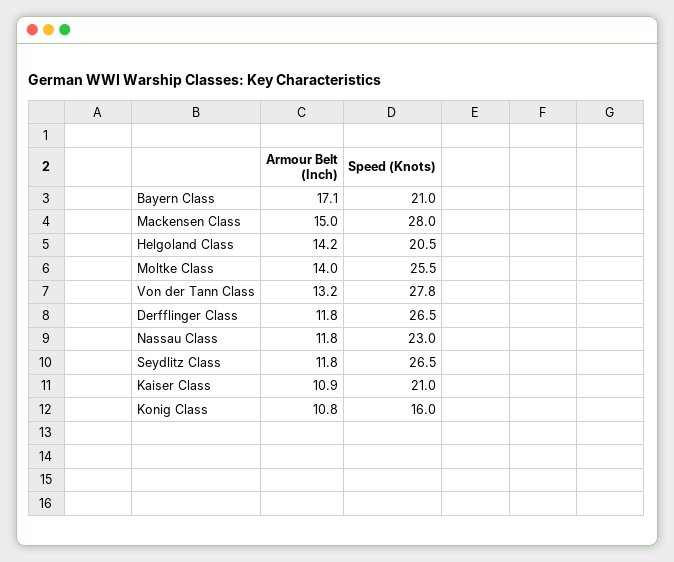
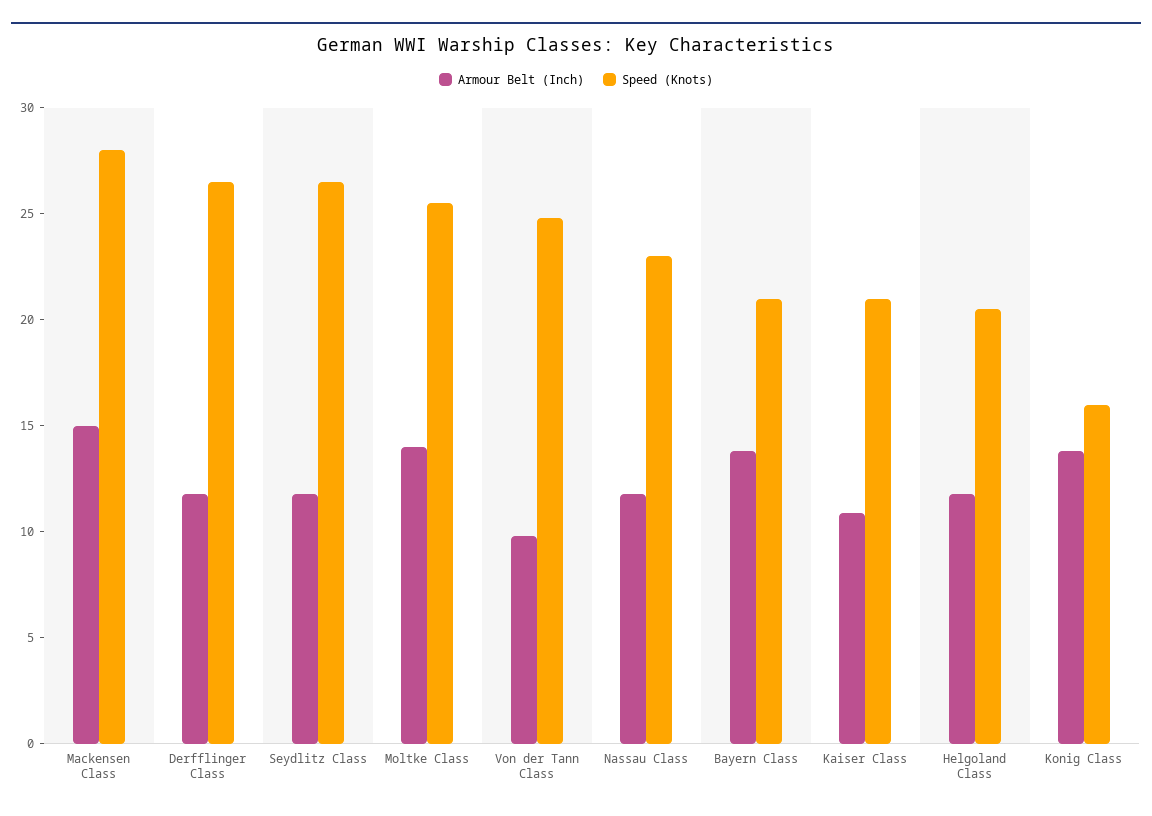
  {
    "Armour Belt (Inch)": {
-     "Bayern Class": 17.1,
+     "Bayern Class": 14,
      "Mackensen Class": 15,
-     "Helgoland Class": 14.2,
+     "Helgoland Class": 12,
      "Moltke Class": 14,
-     "Von der Tann Class": 13.2,
+     "Von der Tann Class": 10,
      "Derfflinger Class": 11.8,
      "Nassau Class": 11.8,
      "Seydlitz Class": 11.8,
      "Kaiser Class": 10.9,
-     "Konig Class": 10.8
+     "Konig Class": 14
    },
    "Speed (Knots)": {
      "Bayern Class": 21,
      "Mackensen Class": 28,
      "Helgoland Class": 20.5,
      "Moltke Class": 25.5,
-     "Von der Tann Class": 27.8,
+     "Von der Tann Class": 25,
      "Derfflinger Class": 26.5,
      "Nassau Class": 23,
      "Seydlitz Class": 26.5,
      "Kaiser Class": 21,
      "Konig Class": 16
    }
  }

